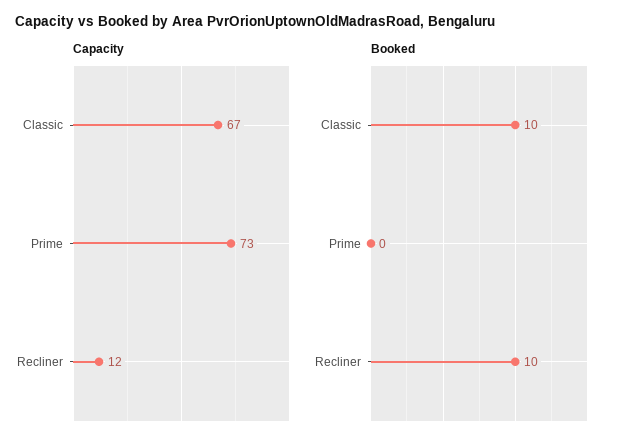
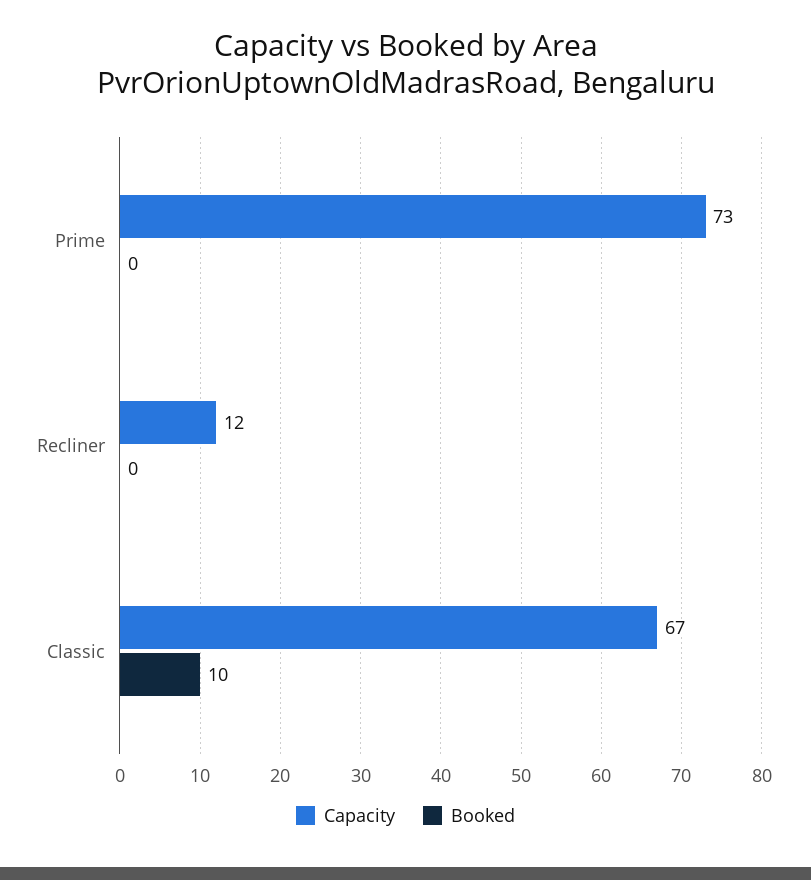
  {
    "Capacity": {
      "Classic": 67,
      "Prime": 73,
      "Recliner": 12
    },
    "Booked": {
      "Classic": 10,
      "Prime": 0,
-     "Recliner": 10
+     "Recliner": 0
    }
  }

